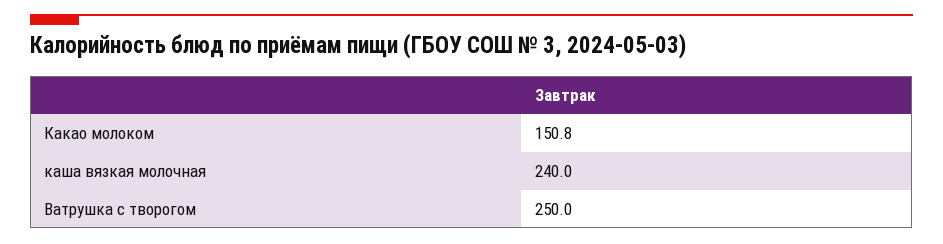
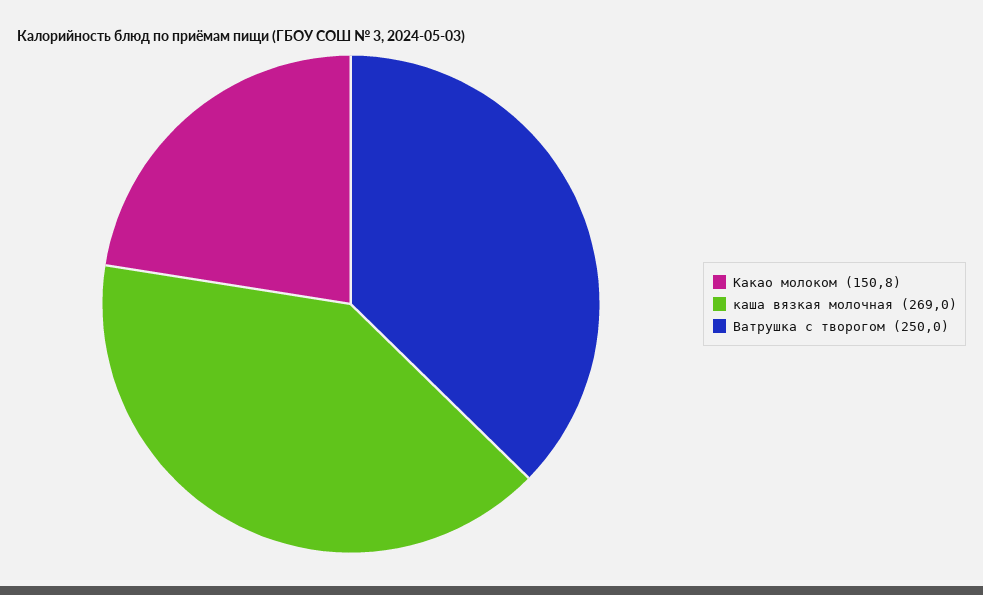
  {
    "Какао молоком": 150.8,
-   "каша вязкая молочная": 240,
+   "каша вязкая молочная": 269,
    "Ватрушка с творогом": 250
  }

